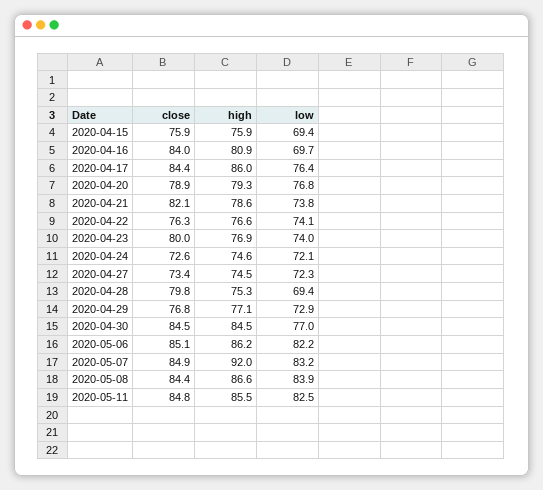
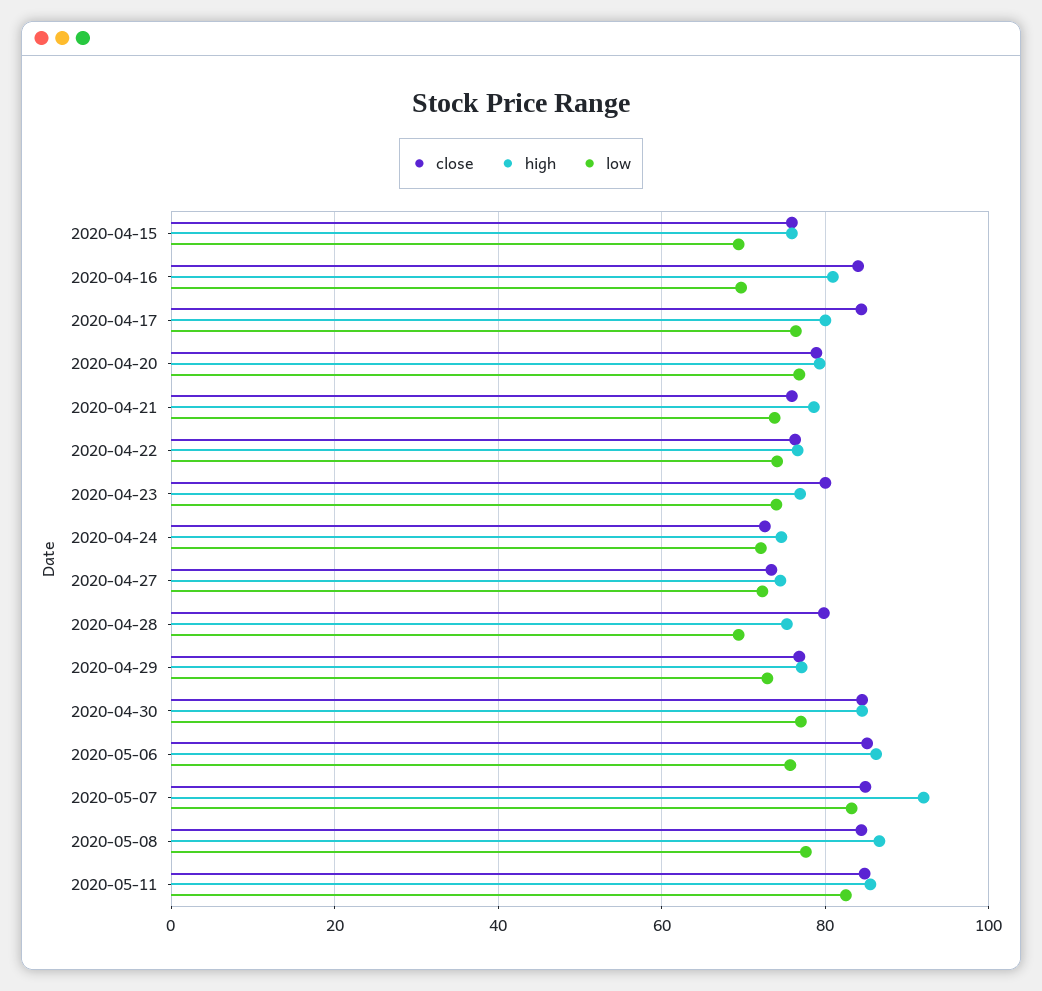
  {
    "close": {
      "2020-04-15": 75.9,
      "2020-04-16": 84,
      "2020-04-17": 84.4,
      "2020-04-20": 78.9,
-     "2020-04-21": 82.1,
+     "2020-04-21": 76,
      "2020-04-22": 76.3,
      "2020-04-23": 80,
      "2020-04-24": 72.6,
      "2020-04-27": 73.4,
      "2020-04-28": 79.8,
      "2020-04-29": 76.8,
      "2020-04-30": 84.5,
      "2020-05-06": 85.1,
      "2020-05-07": 84.9,
      "2020-05-08": 84.4,
      "2020-05-11": 84.8
    },
    "high": {
      "2020-04-15": 75.9,
      "2020-04-16": 80.9,
-     "2020-04-17": 86,
+     "2020-04-17": 80,
      "2020-04-20": 79.3,
      "2020-04-21": 78.6,
      "2020-04-22": 76.6,
      "2020-04-23": 76.9,
      "2020-04-24": 74.6,
      "2020-04-27": 74.5,
      "2020-04-28": 75.3,
      "2020-04-29": 77.1,
      "2020-04-30": 84.5,
      "2020-05-06": 86.2,
      "2020-05-07": 92,
      "2020-05-08": 86.6,
      "2020-05-11": 85.5
    },
    "low": {
      "2020-04-15": 69.4,
      "2020-04-16": 69.7,
      "2020-04-17": 76.4,
      "2020-04-20": 76.8,
      "2020-04-21": 73.8,
      "2020-04-22": 74.1,
      "2020-04-23": 74,
      "2020-04-24": 72.1,
      "2020-04-27": 72.3,
      "2020-04-28": 69.4,
      "2020-04-29": 72.9,
      "2020-04-30": 77,
-     "2020-05-06": 82.2,
+     "2020-05-06": 76,
      "2020-05-07": 83.2,
-     "2020-05-08": 83.9,
+     "2020-05-08": 78,
      "2020-05-11": 82.5
    }
  }

